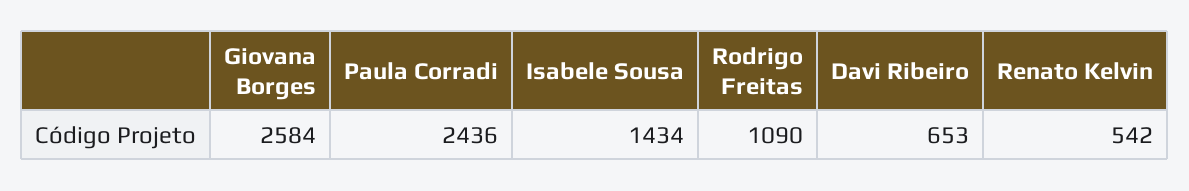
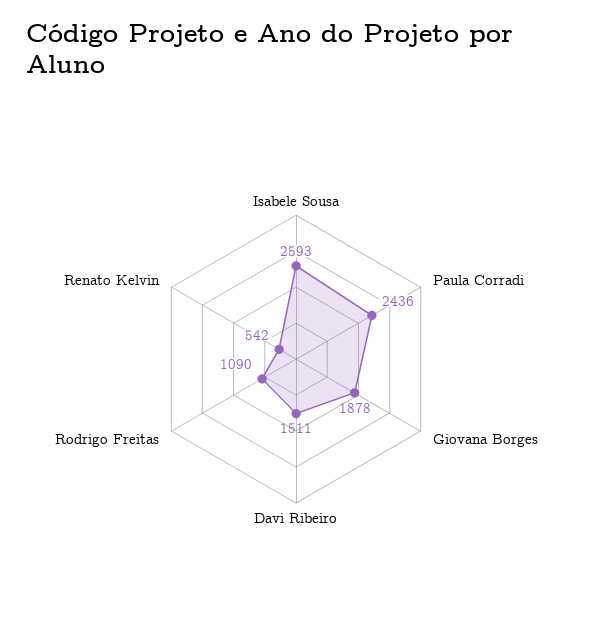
  {
-   "Giovana Borges": 2584,
+   "Giovana Borges": 1878,
    "Paula Corradi": 2436,
-   "Isabele Sousa": 1434,
+   "Isabele Sousa": 2593,
    "Rodrigo Freitas": 1090,
-   "Davi Ribeiro": 653,
+   "Davi Ribeiro": 1511,
    "Renato Kelvin": 542
  }

